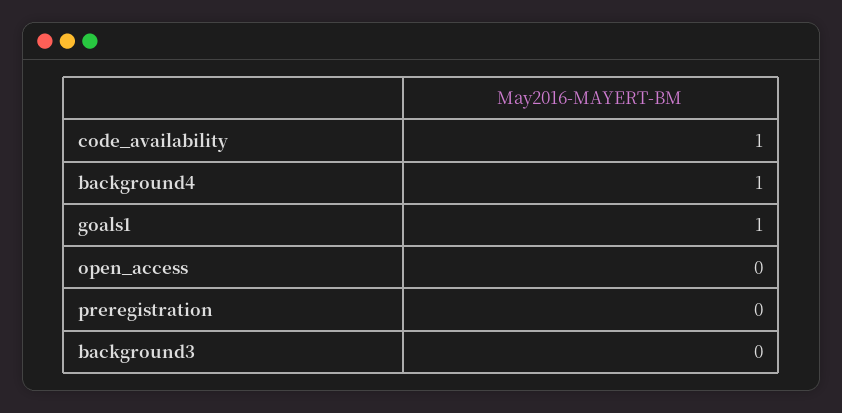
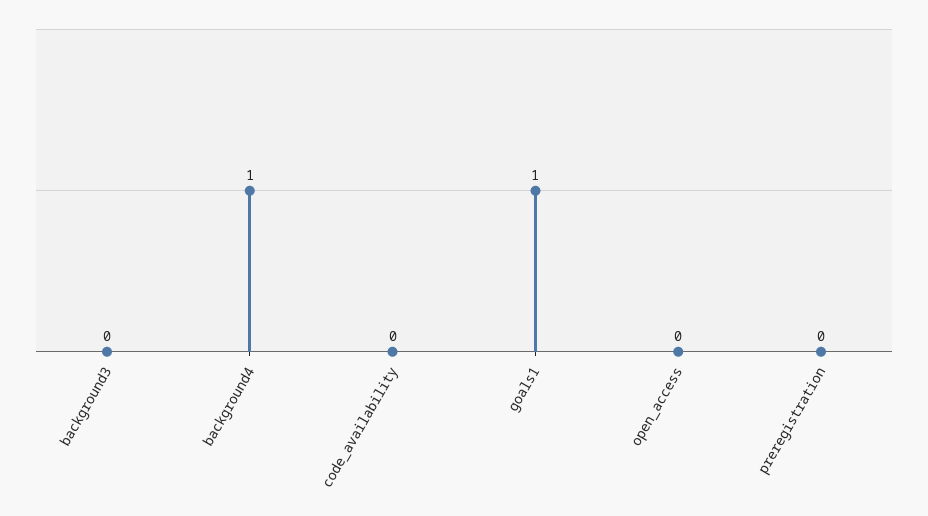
  {
-   "code_availability": 1,
+   "code_availability": 0,
    "background4": 1,
    "goals1": 1,
    "open_access": 0,
    "preregistration": 0,
    "background3": 0
  }

